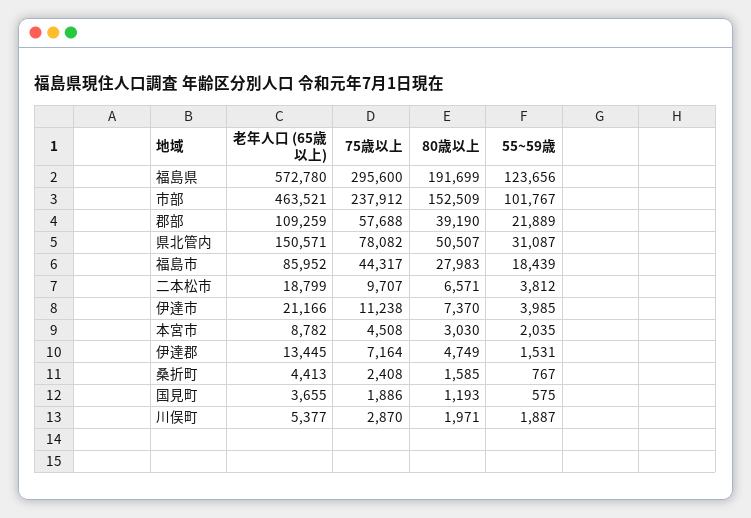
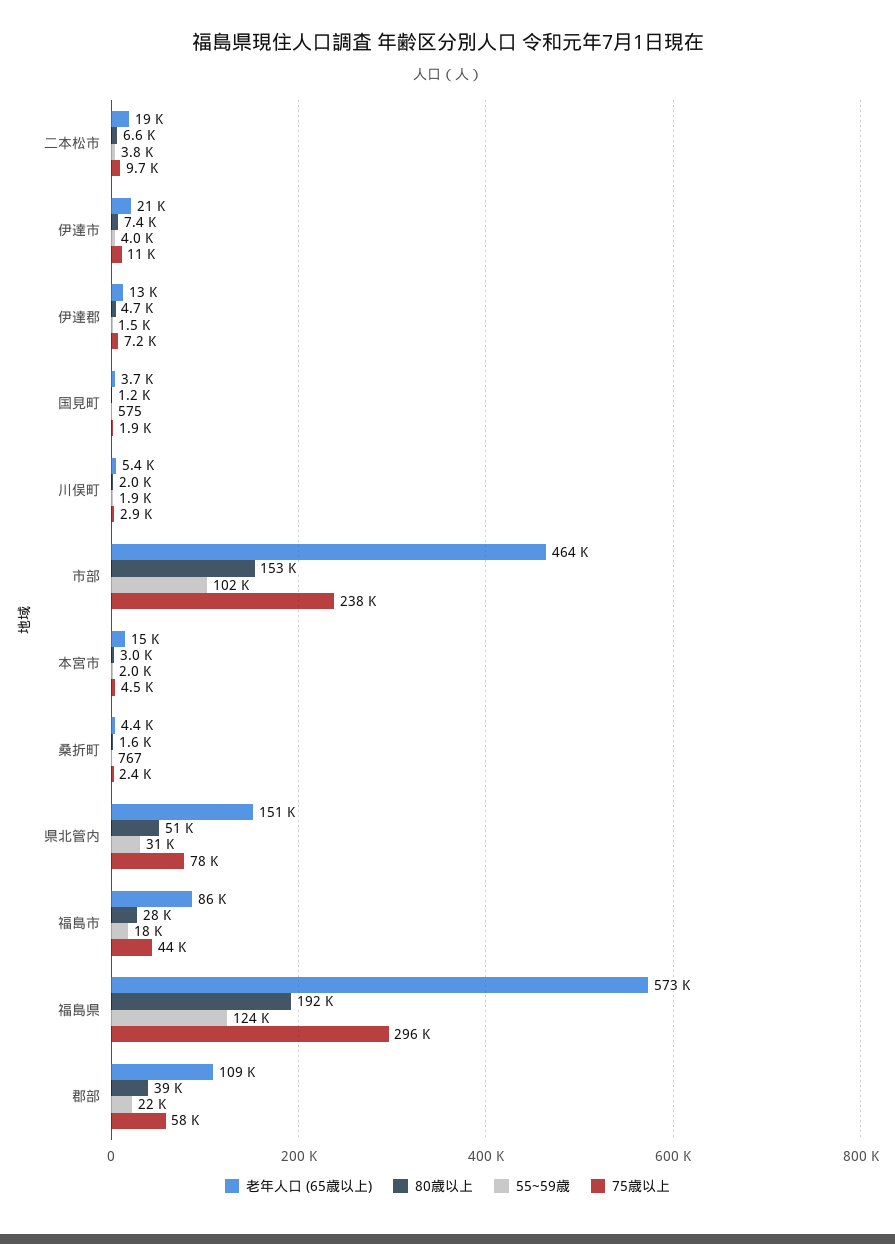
  {
    "老年人口 (65歳以上)": {
      "福島県": 572780,
      "市部": 463521,
      "郡部": 109259,
      "県北管内": 150571,
      "福島市": 85952,
      "二本松市": 18799,
      "伊達市": 21166,
-     "本宮市": 8782,
+     "本宮市": 15000,
      "伊達郡": 13445,
      "桑折町": 4413,
      "国見町": 3655,
      "川俣町": 5377
    },
    "75歳以上": {
      "福島県": 295600,
      "市部": 237912,
      "郡部": 57688,
      "県北管内": 78082,
      "福島市": 44317,
      "二本松市": 9707,
      "伊達市": 11238,
      "本宮市": 4508,
      "伊達郡": 7164,
      "桑折町": 2408,
      "国見町": 1886,
      "川俣町": 2870
    },
    "80歳以上": {
      "福島県": 191699,
      "市部": 152509,
      "郡部": 39190,
      "県北管内": 50507,
      "福島市": 27983,
      "二本松市": 6571,
      "伊達市": 7370,
      "本宮市": 3030,
      "伊達郡": 4749,
      "桑折町": 1585,
      "国見町": 1193,
      "川俣町": 1971
    },
    "55~59歳": {
      "福島県": 123656,
      "市部": 101767,
      "郡部": 21889,
      "県北管内": 31087,
      "福島市": 18439,
      "二本松市": 3812,
      "伊達市": 3985,
      "本宮市": 2035,
      "伊達郡": 1531,
      "桑折町": 767,
      "国見町": 575,
      "川俣町": 1887
    }
  }

